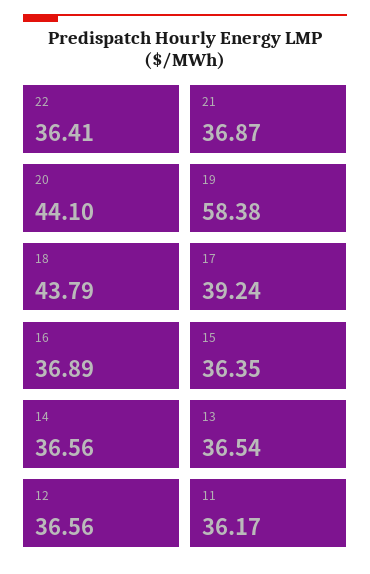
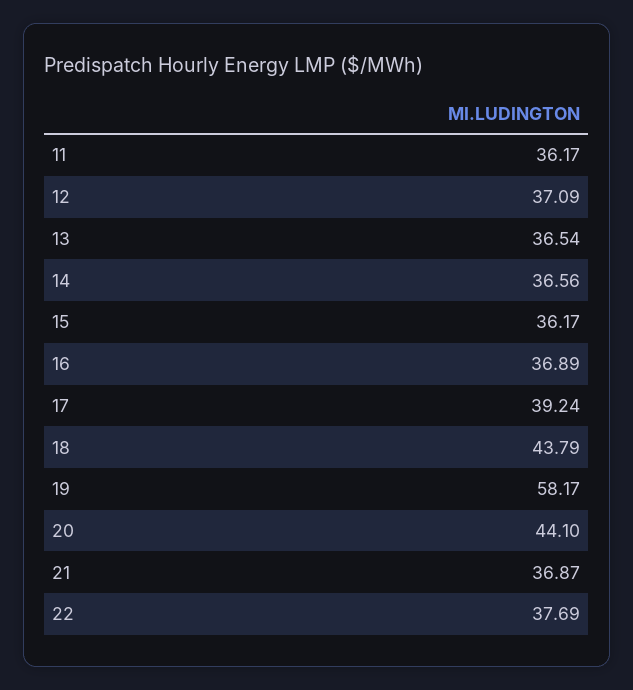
  {
-   "22": 36.41,
+   "22": 37.69,
    "21": 36.87,
    "20": 44.1,
-   "19": 58.38,
+   "19": 58.17,
    "18": 43.79,
    "17": 39.24,
    "16": 36.89,
-   "15": 36.35,
+   "15": 36.17,
    "14": 36.56,
    "13": 36.54,
-   "12": 36.56,
+   "12": 37.09,
    "11": 36.17
  }

